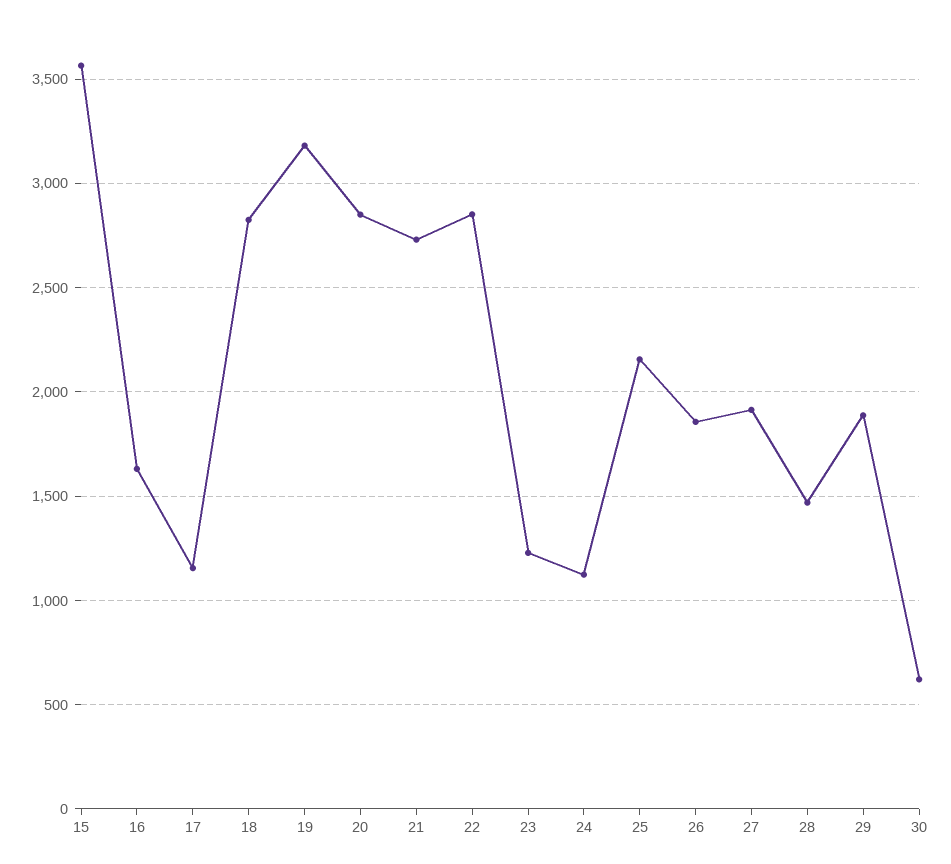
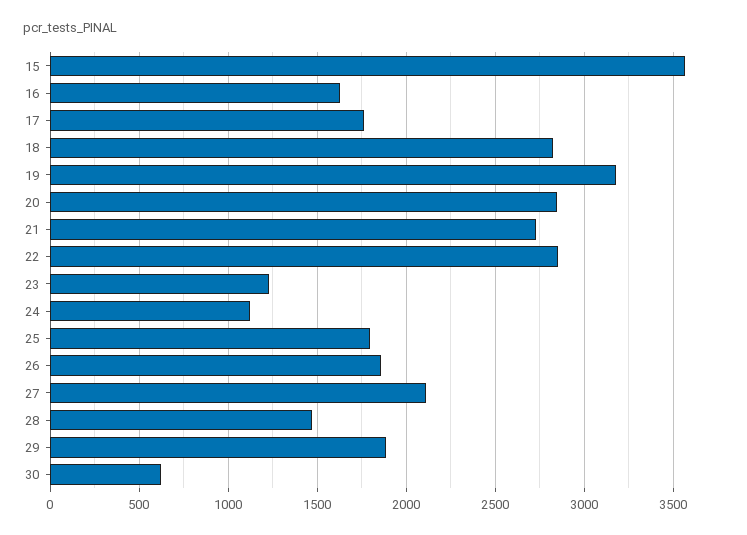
  {
    "15": 3550,
    "16": 1650,
-   "17": 1150,
+   "17": 1750,
    "18": 2850,
    "19": 3200,
    "20": 2850,
    "21": 2750,
    "22": 2850,
    "23": 1250,
    "24": 1100,
-   "25": 2150,
+   "25": 1800,
    "26": 1850,
-   "27": 1900,
+   "27": 2100,
    "28": 1450,
    "29": 1900,
    "30": 600
  }

